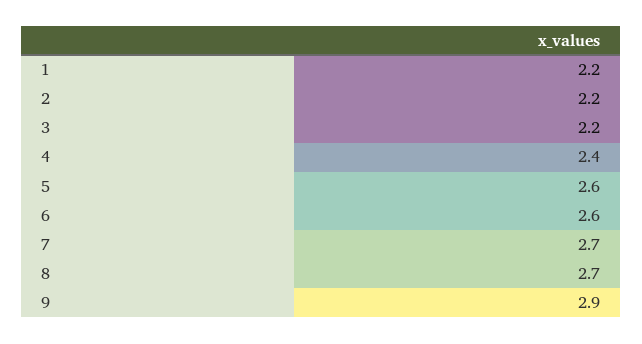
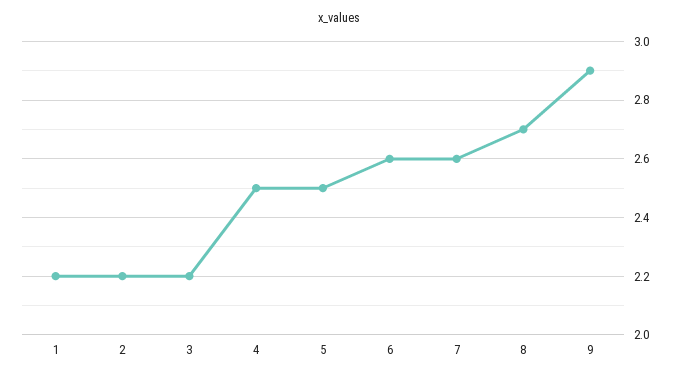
  {
    "1": 2.2,
    "2": 2.2,
    "3": 2.2,
-   "4": 2.4,
+   "4": 2.5,
-   "5": 2.6,
+   "5": 2.5,
    "6": 2.6,
-   "7": 2.7,
+   "7": 2.6,
    "8": 2.7,
    "9": 2.9
  }

